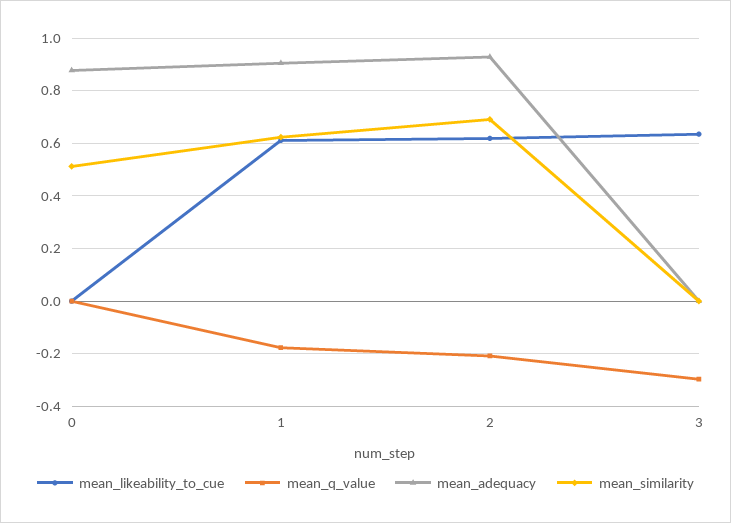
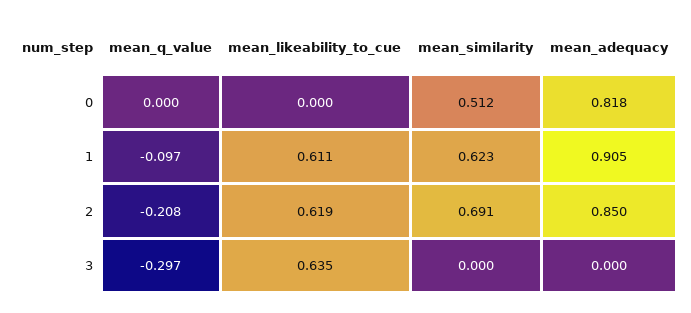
  {
    "mean_likeability_to_cue": {
      "0": 0,
      "1": 0.611,
      "2": 0.619,
      "3": 0.635
    },
    "mean_q_value": {
      "0": 0,
-     "1": -0.175,
+     "1": -0.097,
      "2": -0.208,
      "3": -0.297
    },
    "mean_adequacy": {
-     "0": 0.875,
+     "0": 0.818,
      "1": 0.905,
-     "2": 0.925,
+     "2": 0.85,
      "3": 0
    },
    "mean_similarity": {
      "0": 0.512,
      "1": 0.623,
      "2": 0.691,
      "3": 0
    }
  }

